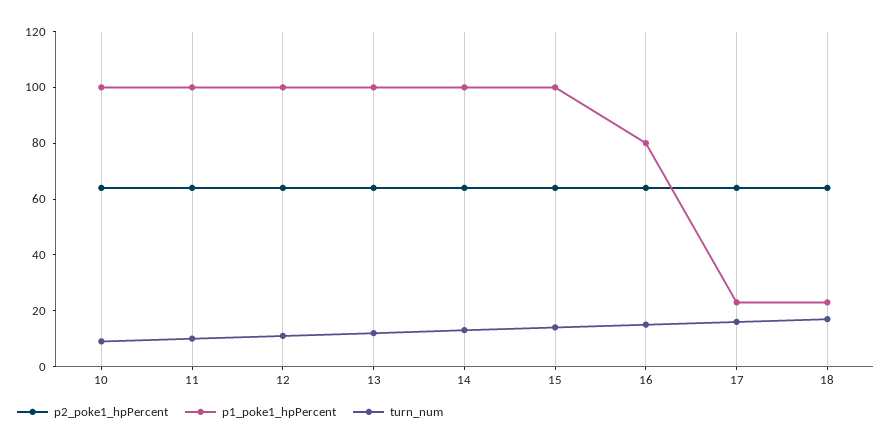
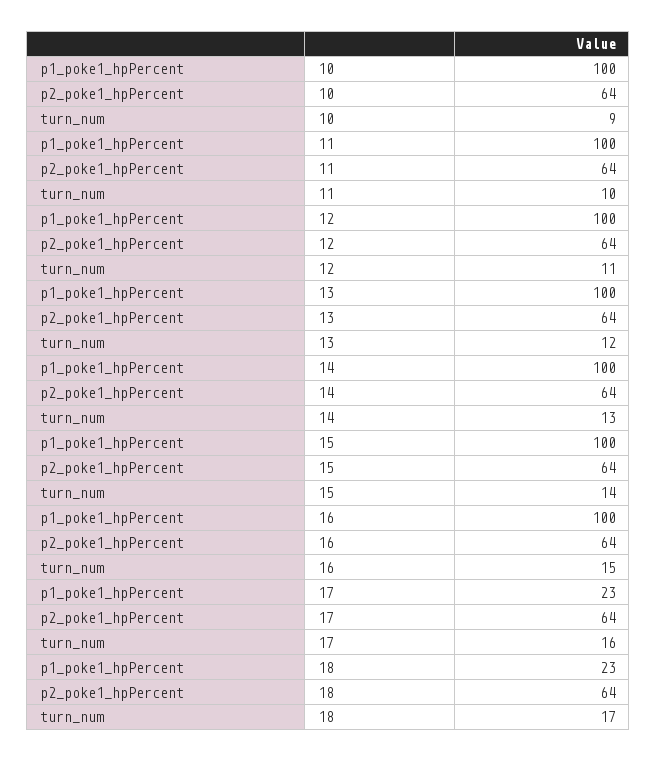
  {
    "p2_poke1_hpPercent": {
      "10": 64,
      "11": 64,
      "12": 64,
      "13": 64,
      "14": 64,
      "15": 64,
      "16": 64,
      "17": 64,
      "18": 64
    },
    "p1_poke1_hpPercent": {
      "10": 100,
      "11": 100,
      "12": 100,
      "13": 100,
      "14": 100,
      "15": 100,
-     "16": 80,
+     "16": 100,
      "17": 23,
      "18": 23
    },
    "turn_num": {
      "10": 9,
      "11": 10,
      "12": 11,
      "13": 12,
      "14": 13,
      "15": 14,
      "16": 15,
      "17": 16,
      "18": 17
    }
  }

